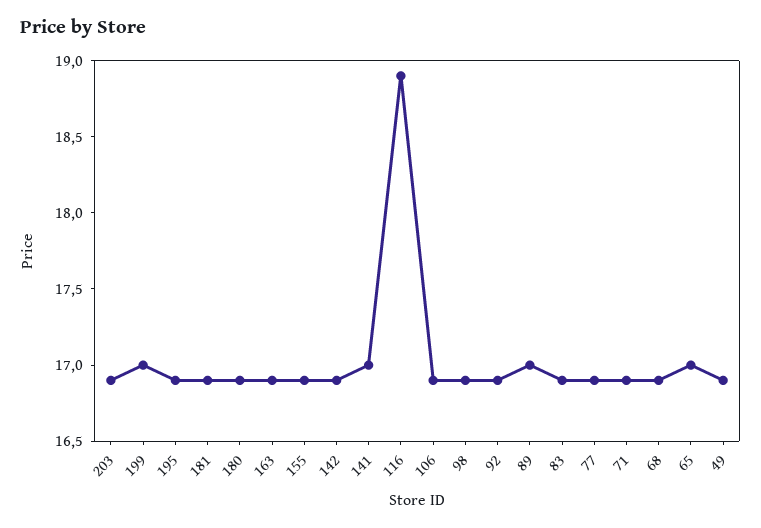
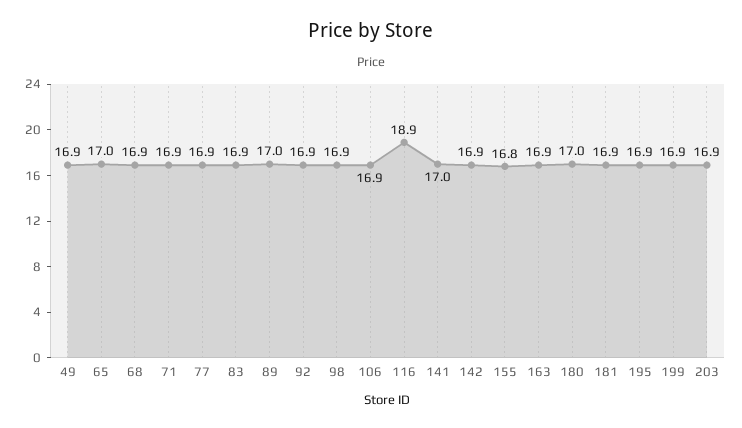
  {
    "203": 16.9,
-   "199": 17,
+   "199": 16.9,
    "195": 16.9,
    "181": 16.9,
-   "180": 16.9,
+   "180": 17,
    "163": 16.9,
-   "155": 16.9,
+   "155": 16.8,
    "142": 16.9,
    "141": 17,
    "116": 18.9,
    "106": 16.9,
    "98": 16.9,
    "92": 16.9,
    "89": 17,
    "83": 16.9,
    "77": 16.9,
    "71": 16.9,
    "68": 16.9,
    "65": 17,
    "49": 16.9
  }

